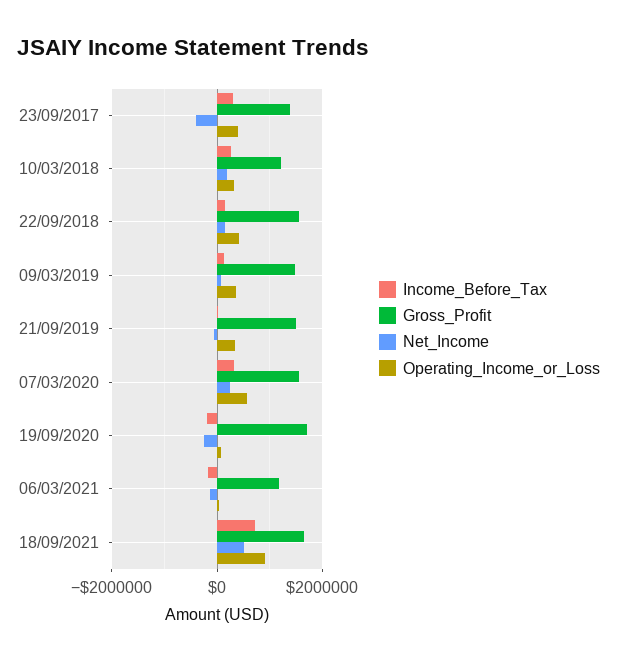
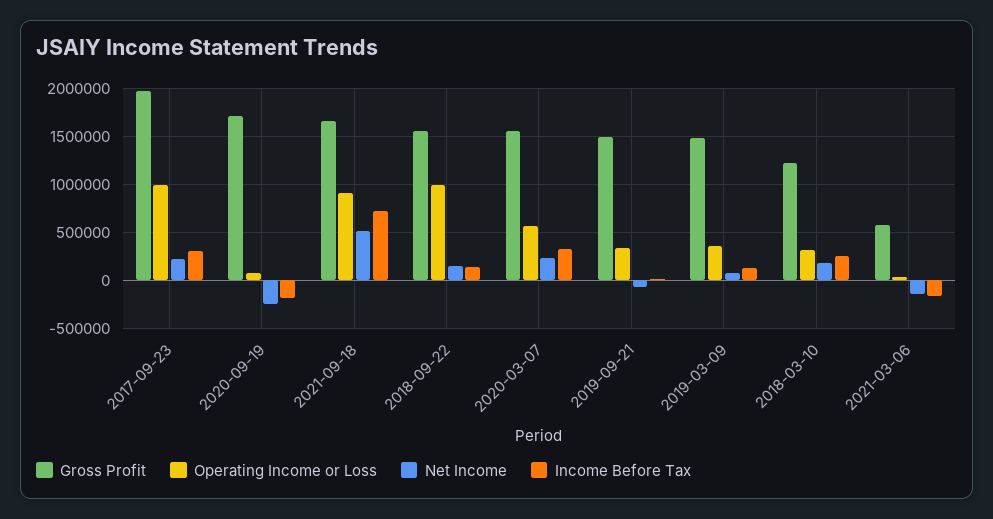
  {
    "Income_Before_Tax": {
      "23/09/2017": 300000,
      "10/03/2018": 300000,
      "22/09/2018": 100000,
      "09/03/2019": 100000,
      "21/09/2019": 0,
      "07/03/2020": 300000,
      "19/09/2020": -200000,
      "06/03/2021": -200000,
      "18/09/2021": 700000
    },
    "Gross_Profit": {
-     "23/09/2017": 1400000,
+     "23/09/2017": 2000000,
      "10/03/2018": 1200000,
      "22/09/2018": 1600000,
      "09/03/2019": 1500000,
      "21/09/2019": 1500000,
      "07/03/2020": 1600000,
      "19/09/2020": 1700000,
-     "06/03/2021": 1200000,
+     "06/03/2021": 600000,
      "18/09/2021": 1700000
    },
    "Net_Income": {
-     "23/09/2017": -400000,
+     "23/09/2017": 200000,
      "10/03/2018": 200000,
      "22/09/2018": 200000,
      "09/03/2019": 100000,
      "21/09/2019": -100000,
      "07/03/2020": 200000,
      "19/09/2020": -200000,
      "06/03/2021": -100000,
      "18/09/2021": 500000
    },
    "Operating_Income_or_Loss": {
-     "23/09/2017": 400000,
+     "23/09/2017": 1000000,
      "10/03/2018": 300000,
-     "22/09/2018": 400000,
+     "22/09/2018": 1000000,
      "09/03/2019": 400000,
      "21/09/2019": 300000,
      "07/03/2020": 600000,
      "19/09/2020": 100000,
      "06/03/2021": 0,
      "18/09/2021": 900000
    }
  }

